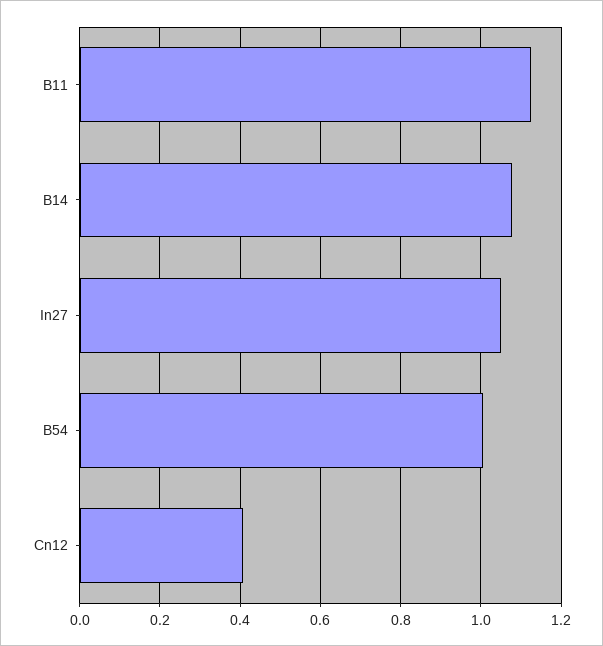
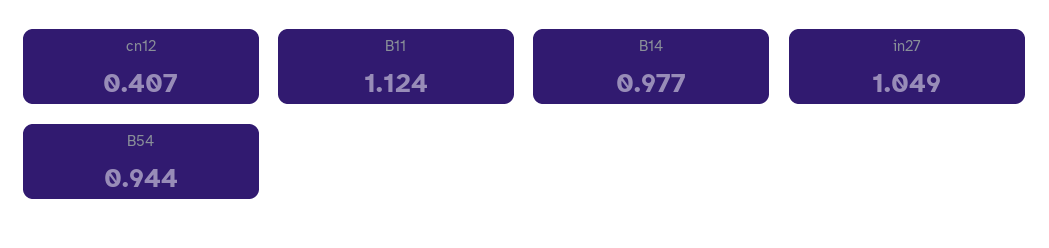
  {
    "B11": 1.124,
-   "B14": 1.08,
+   "B14": 0.977,
    "In27": 1.049,
-   "B54": 1,
+   "B54": 0.944,
    "Cn12": 0.407
  }

